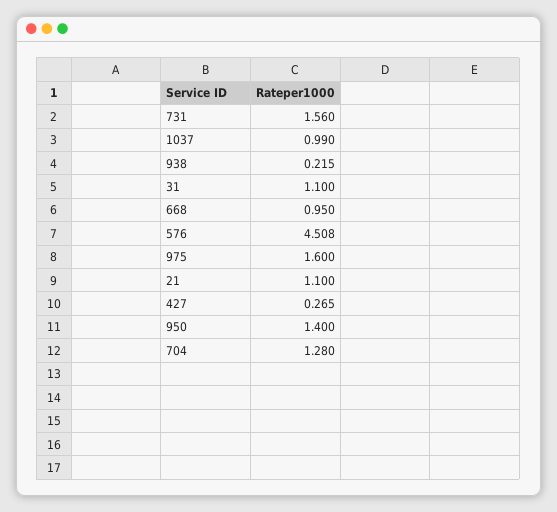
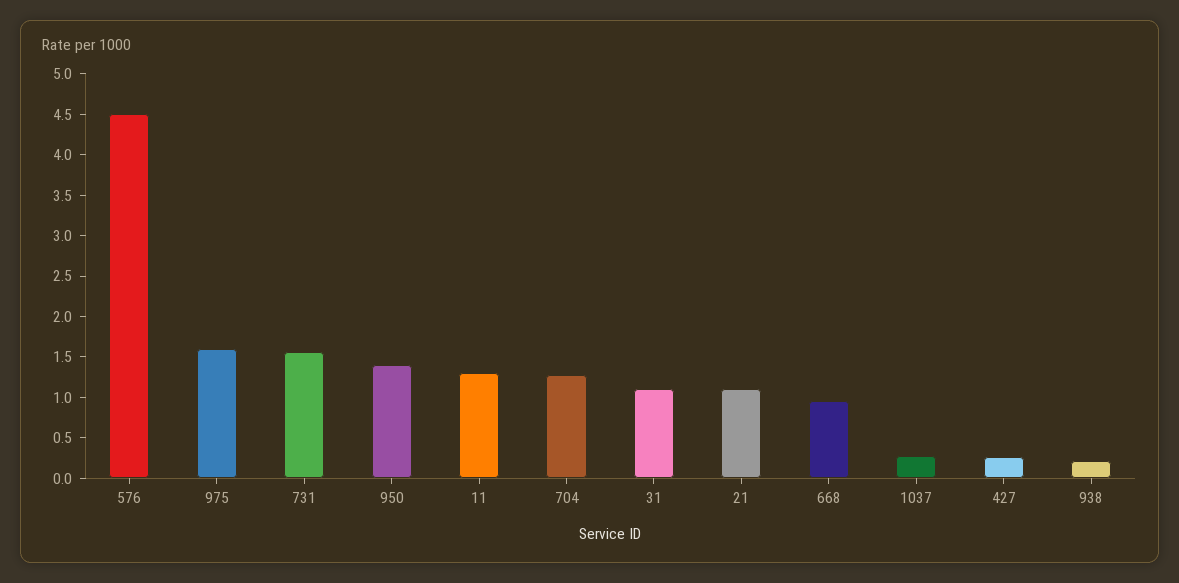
  {
    "731": 1.56,
-   "1037": 0.99,
+   "1037": 0.3,
    "938": 0.215,
    "31": 1.1,
    "668": 0.95,
    "576": 4.508,
    "975": 1.6,
    "21": 1.1,
    "427": 0.265,
    "950": 1.4,
-   "704": 1.28
+   "704": 1.28,
+   "11": 1.3
  }

